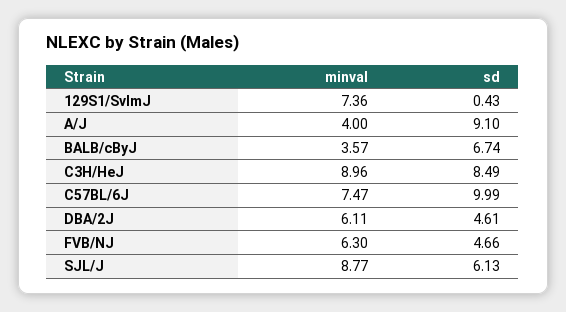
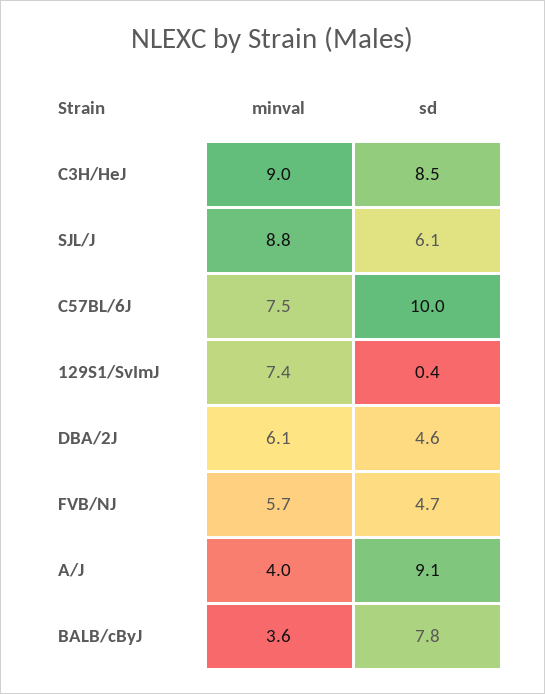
  {
    "minval": {
      "129S1/SvImJ": 7.36,
      "A/J": 4,
      "BALB/cByJ": 3.57,
      "C3H/HeJ": 8.96,
      "C57BL/6J": 7.47,
      "DBA/2J": 6.11,
-     "FVB/NJ": 6.3,
+     "FVB/NJ": 5.7,
      "SJL/J": 8.77
    },
    "sd": {
      "129S1/SvImJ": 0.43,
      "A/J": 9.1,
-     "BALB/cByJ": 6.74,
+     "BALB/cByJ": 7.8,
      "C3H/HeJ": 8.49,
      "C57BL/6J": 9.99,
      "DBA/2J": 4.61,
      "FVB/NJ": 4.66,
      "SJL/J": 6.13
    }
  }

